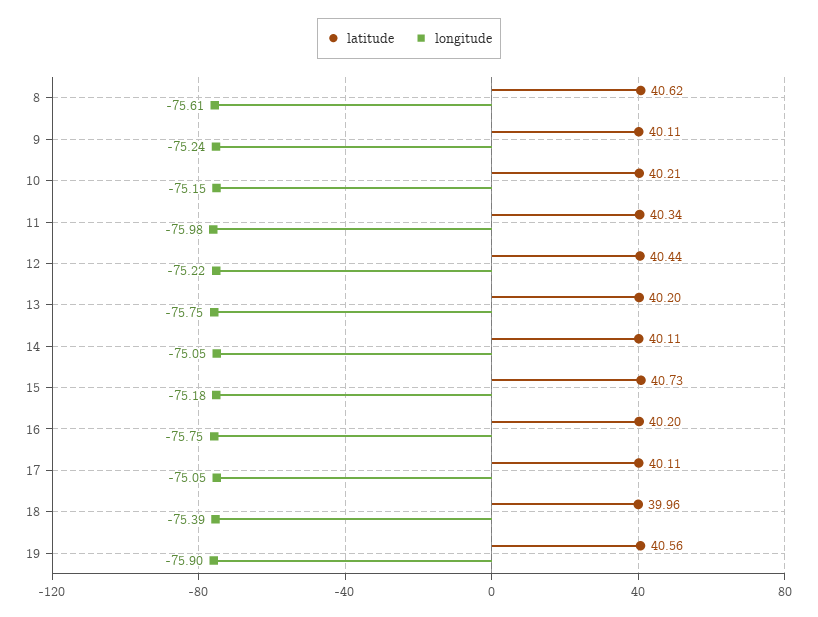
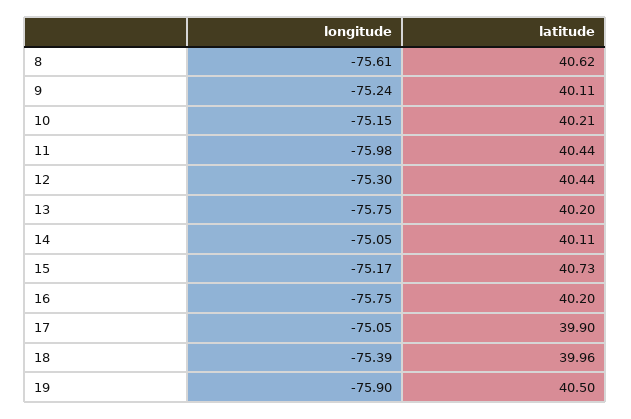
  {
    "latitude": {
      "8": 40.62,
      "9": 40.11,
      "10": 40.21,
-     "11": 40.34,
+     "11": 40.44,
      "12": 40.44,
      "13": 40.2,
      "14": 40.11,
      "15": 40.73,
      "16": 40.2,
-     "17": 40.11,
+     "17": 39.9,
      "18": 39.96,
-     "19": 40.56
+     "19": 40.5
    },
    "longitude": {
      "8": -75.61,
      "9": -75.24,
      "10": -75.15,
      "11": -75.98,
-     "12": -75.22,
+     "12": -75.3,
      "13": -75.75,
      "14": -75.05,
-     "15": -75.18,
+     "15": -75.17,
      "16": -75.75,
      "17": -75.05,
      "18": -75.39,
      "19": -75.9
    }
  }

